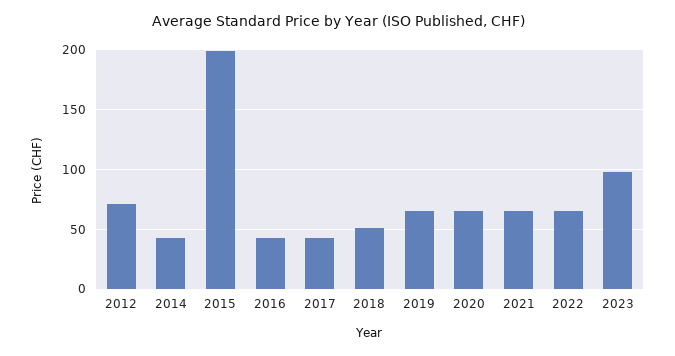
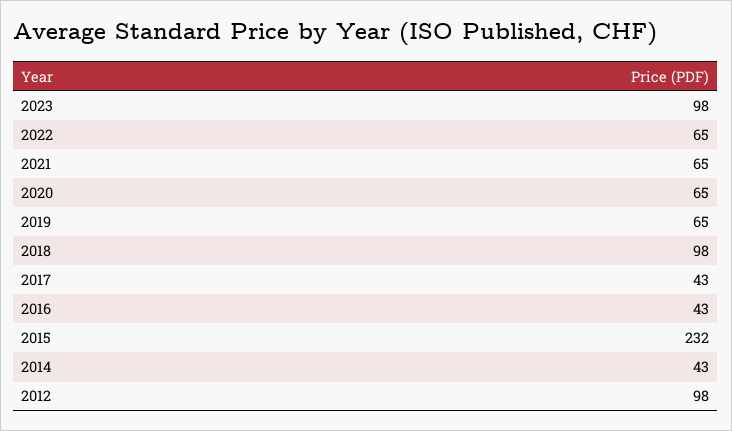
  {
-   "2012": 70,
+   "2012": 98,
    "2014": 43,
-   "2015": 200,
+   "2015": 232,
    "2016": 43,
    "2017": 43,
-   "2018": 50,
+   "2018": 98,
    "2019": 65,
    "2020": 65,
    "2021": 65,
    "2022": 65,
    "2023": 98
  }

